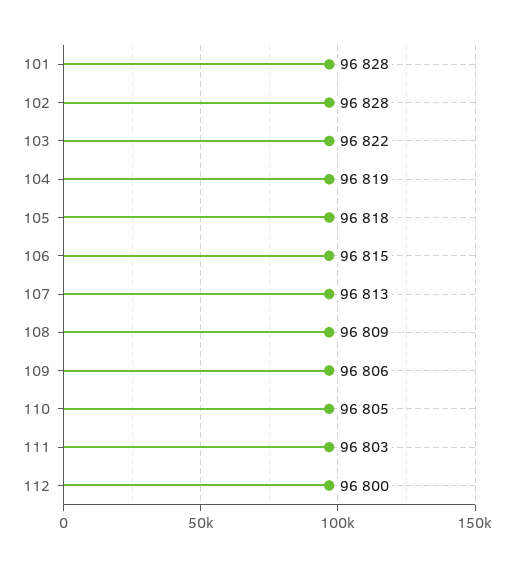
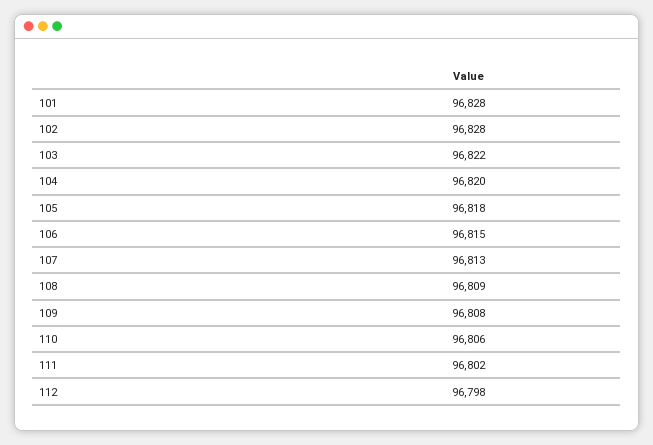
  {
    "101": 96828,
    "102": 96828,
    "103": 96822,
-   "104": 96819,
+   "104": 96820,
    "105": 96818,
    "106": 96815,
    "107": 96813,
    "108": 96809,
-   "109": 96806,
+   "109": 96808,
-   "110": 96805,
+   "110": 96806,
-   "111": 96803,
+   "111": 96802,
-   "112": 96800
+   "112": 96798
  }

